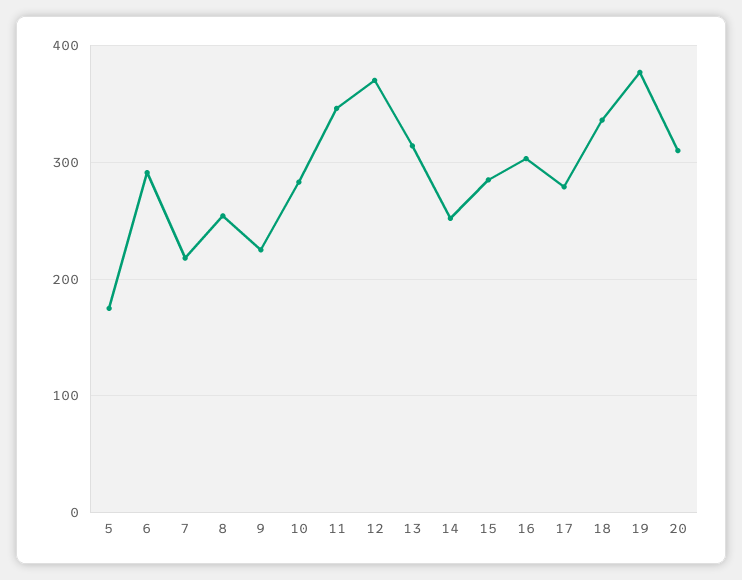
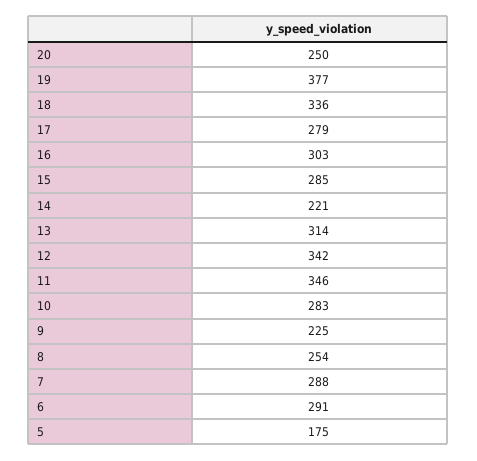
  {
    "5": 175,
    "6": 291,
-   "7": 220,
+   "7": 288,
    "8": 254,
    "9": 225,
    "10": 283,
    "11": 346,
-   "12": 370,
+   "12": 342,
    "13": 314,
-   "14": 250,
+   "14": 221,
    "15": 285,
    "16": 303,
    "17": 279,
    "18": 336,
    "19": 377,
-   "20": 310
+   "20": 250
  }

